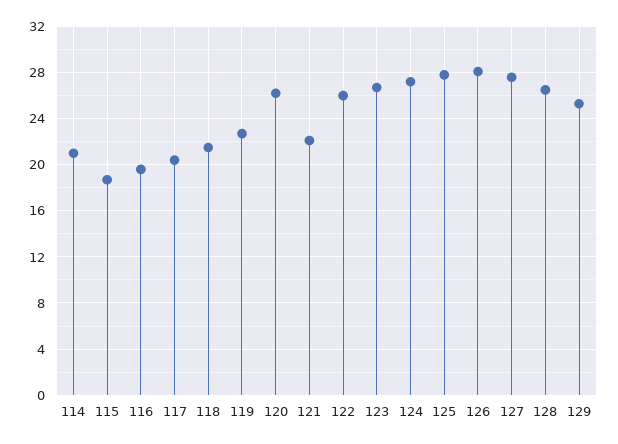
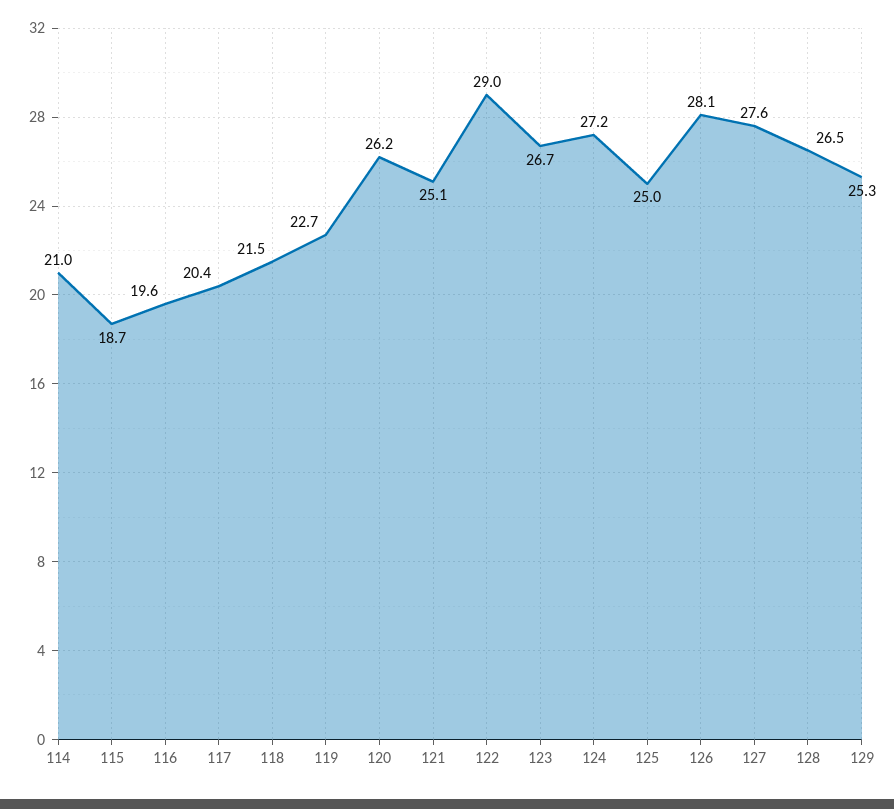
  {
    "114": 21,
    "115": 18.7,
    "116": 19.6,
    "117": 20.4,
    "118": 21.5,
    "119": 22.7,
    "120": 26.2,
-   "121": 22,
+   "121": 25.1,
-   "122": 26,
+   "122": 29,
    "123": 26.7,
    "124": 27.2,
-   "125": 28,
+   "125": 25,
    "126": 28.1,
    "127": 27.6,
    "128": 26.5,
    "129": 25.3
  }

